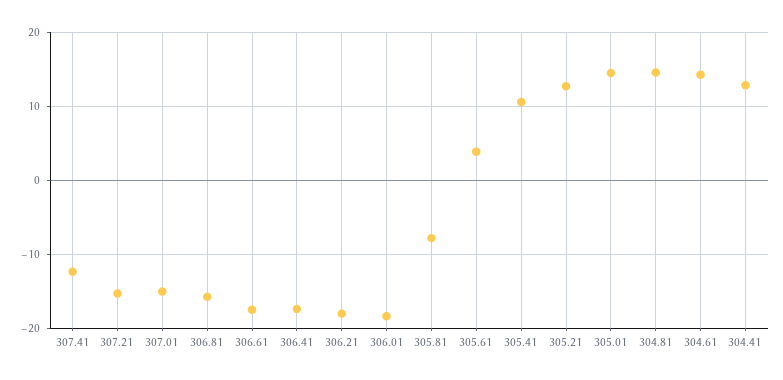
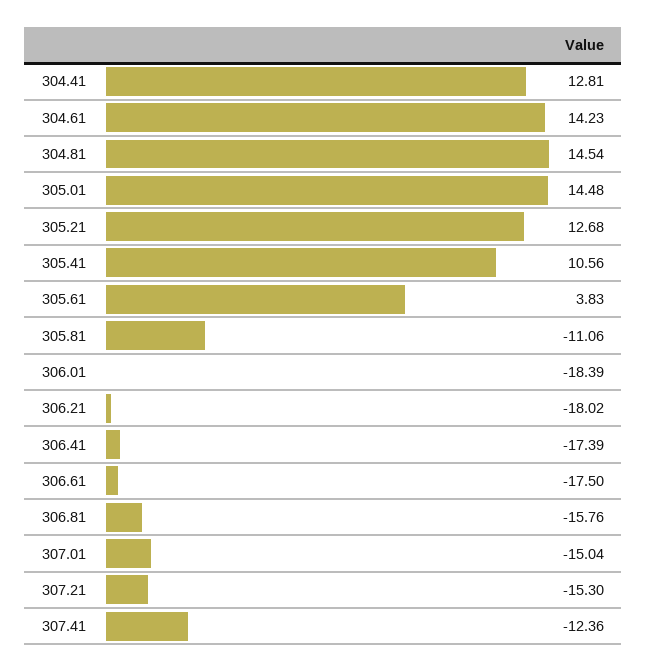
  {
    "307.41": -12.36,
    "307.21": -15.3,
    "307.01": -15.04,
    "306.81": -15.76,
    "306.61": -17.5,
    "306.41": -17.39,
    "306.21": -18.02,
    "306.01": -18.39,
-   "305.81": -8,
+   "305.81": -11.06,
    "305.61": 3.83,
    "305.41": 10.56,
    "305.21": 12.68,
    "305.01": 14.48,
    "304.81": 14.54,
    "304.61": 14.23,
    "304.41": 12.81
  }

